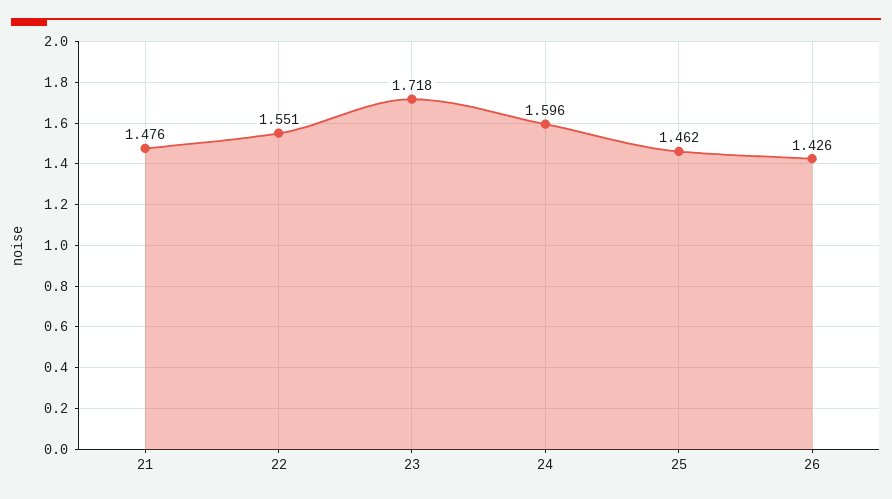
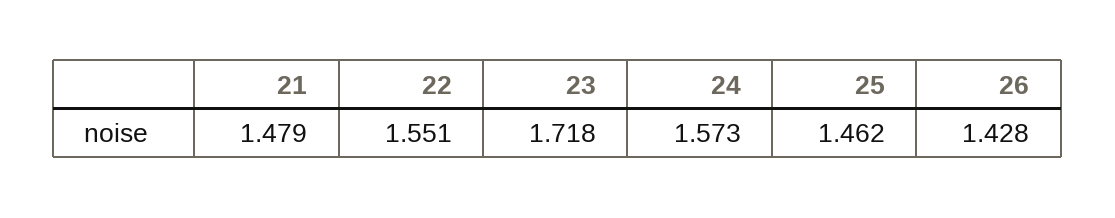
  {
-   "21": 1.476,
+   "21": 1.479,
    "22": 1.551,
    "23": 1.718,
-   "24": 1.596,
+   "24": 1.573,
    "25": 1.462,
-   "26": 1.426
+   "26": 1.428
  }

